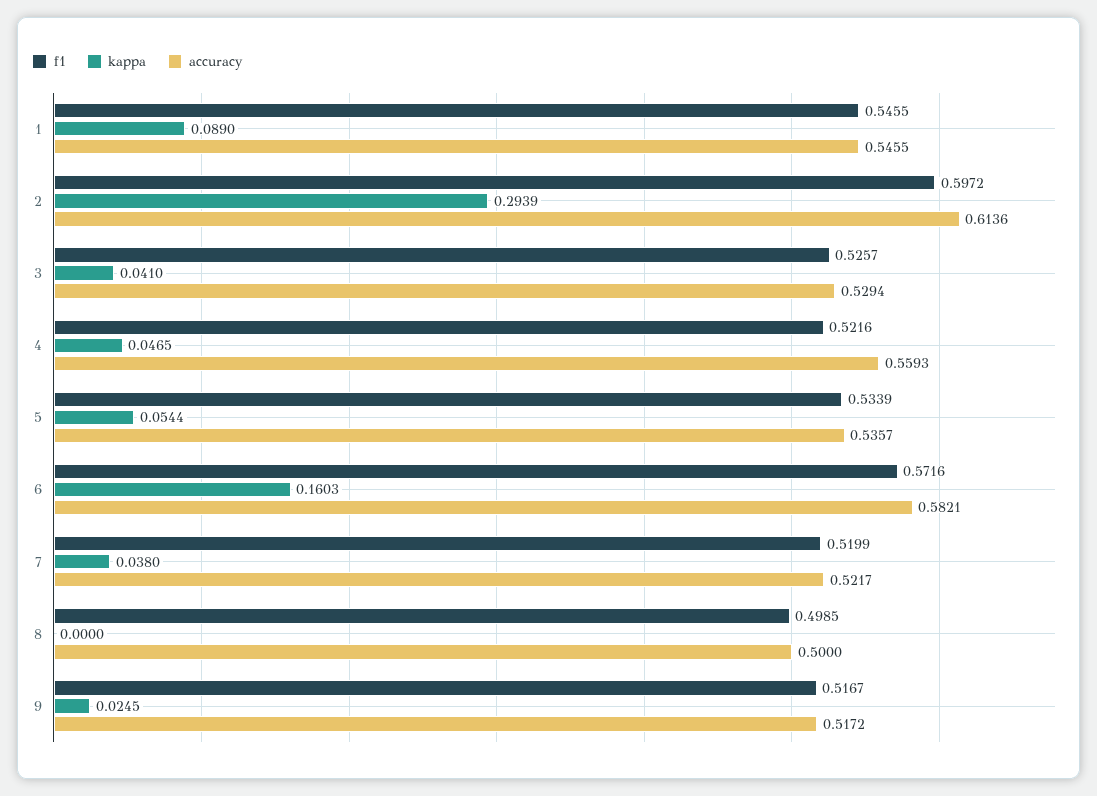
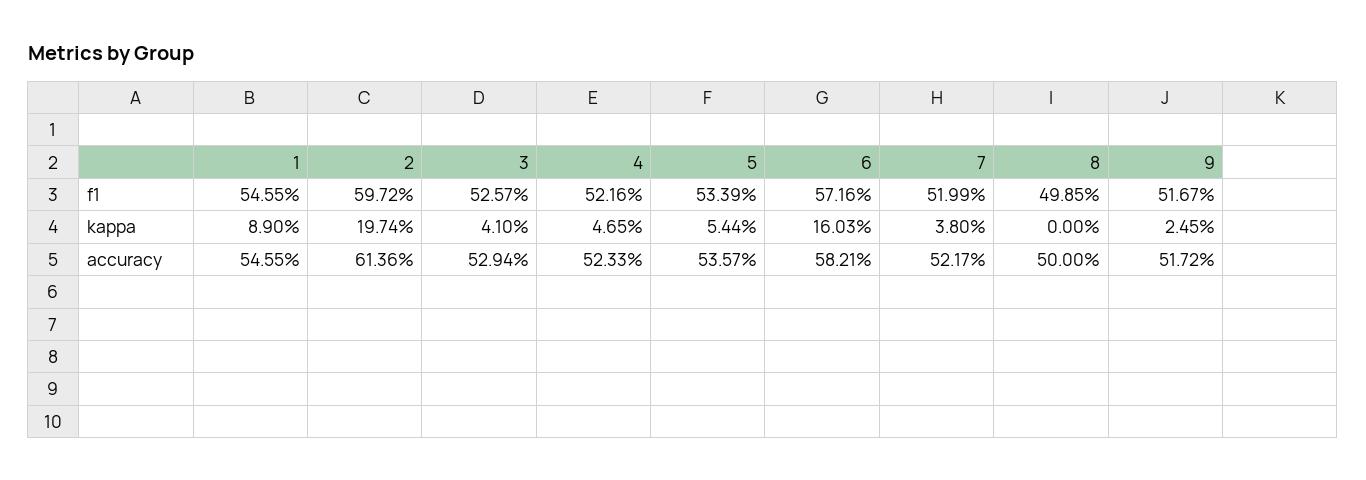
  {
    "f1": {
      "1": 0.5455,
      "2": 0.5972,
      "3": 0.5257,
      "4": 0.5216,
      "5": 0.5339,
      "6": 0.5716,
      "7": 0.5199,
      "8": 0.4985,
      "9": 0.5167
    },
    "kappa": {
      "1": 0.089,
-     "2": 0.2939,
+     "2": 0.1974,
      "3": 0.041,
      "4": 0.0465,
      "5": 0.0544,
      "6": 0.1603,
      "7": 0.038,
      "8": 0,
      "9": 0.0245
    },
    "accuracy": {
      "1": 0.5455,
      "2": 0.6136,
      "3": 0.5294,
-     "4": 0.5593,
+     "4": 0.5233,
      "5": 0.5357,
      "6": 0.5821,
      "7": 0.5217,
      "8": 0.5,
      "9": 0.5172
    }
  }

